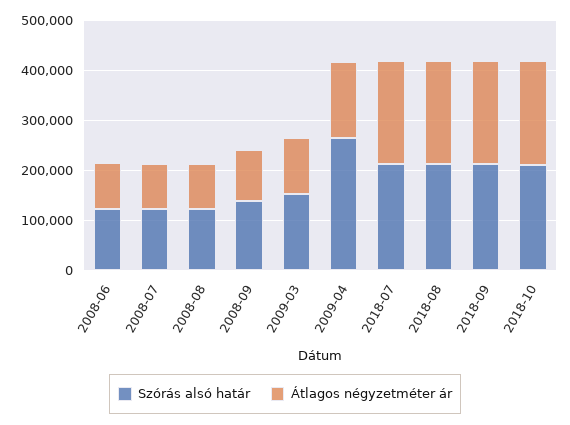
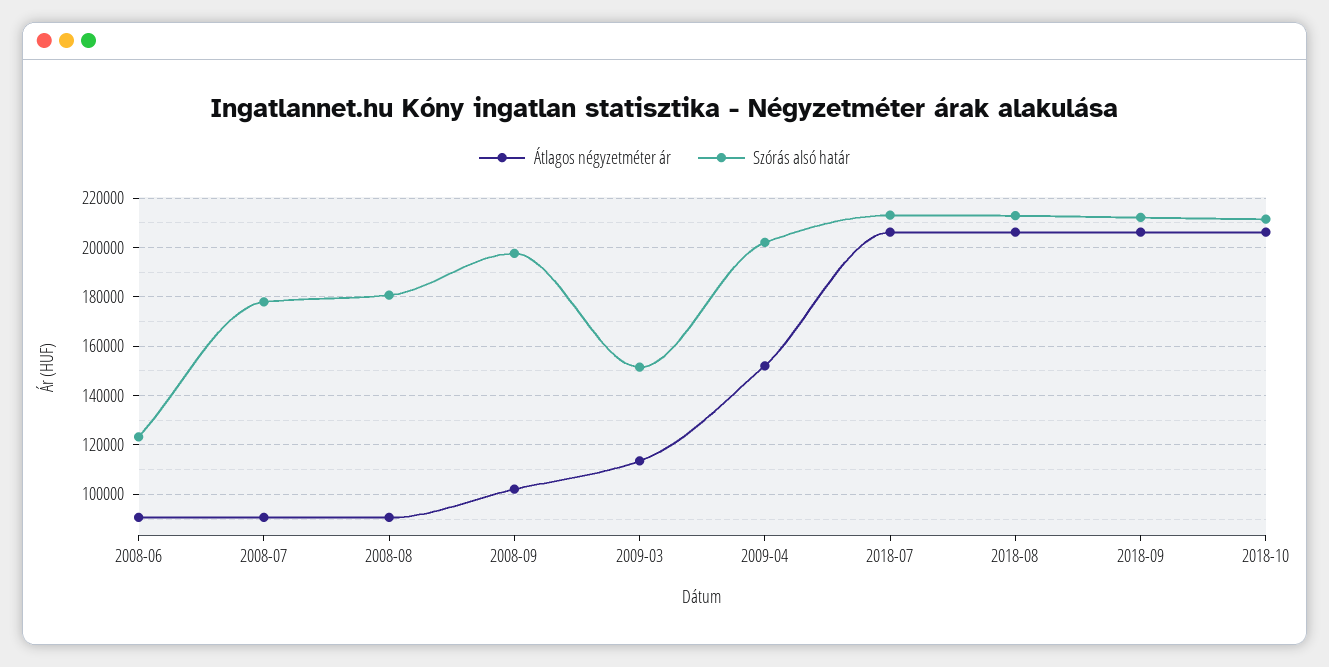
  {
    "Szórás alsó határ": {
      "2008-06": 122500,
-     "2008-07": 120000,
+     "2008-07": 177500,
-     "2008-08": 120000,
+     "2008-08": 180000,
-     "2008-09": 140000,
+     "2008-09": 197500,
      "2009-03": 152500,
-     "2009-04": 260000,
+     "2009-04": 202500,
      "2018-07": 212500,
      "2018-08": 212500,
      "2018-09": 212500,
      "2018-10": 212500
    },
    "Átlagos négyzetméter ár": {
      "2008-06": 90000,
      "2008-07": 90000,
      "2008-08": 90000,
      "2008-09": 102500,
      "2009-03": 112500,
      "2009-04": 152500,
      "2018-07": 207500,
      "2018-08": 207500,
      "2018-09": 207500,
      "2018-10": 207500
    }
  }

